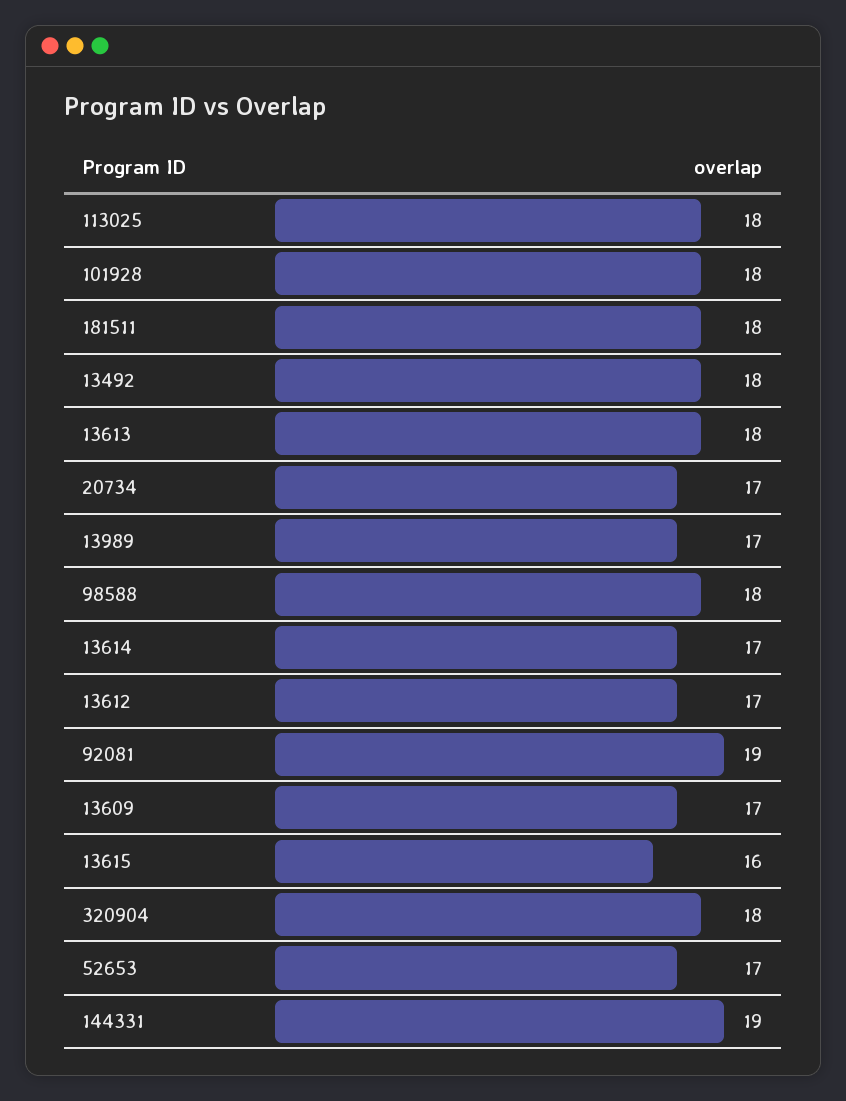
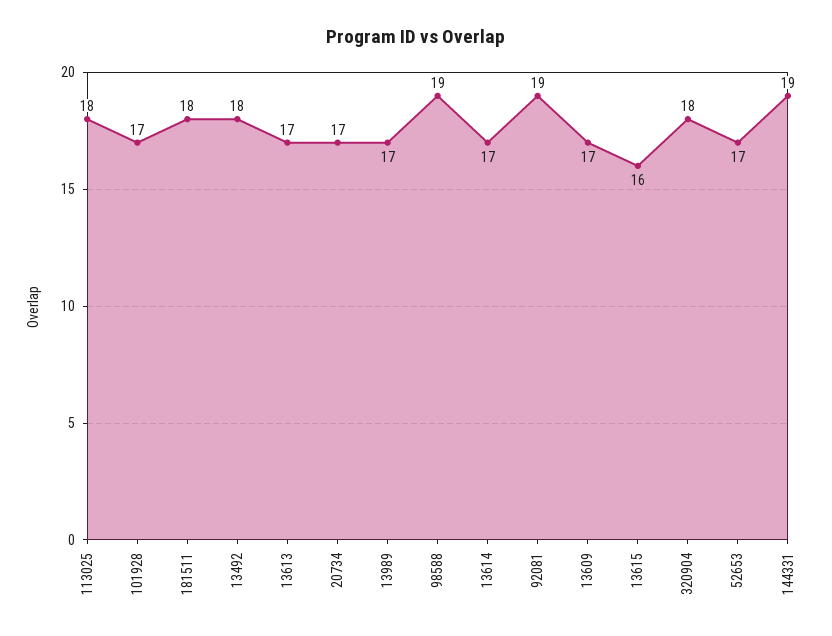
  {
    "113025": 18,
-   "101928": 18,
+   "101928": 17,
    "181511": 18,
    "13492": 18,
-   "13613": 18,
+   "13613": 17,
    "20734": 17,
    "13989": 17,
-   "98588": 18,
+   "98588": 19,
    "13614": 17,
-   "13612": 17,
    "92081": 19,
    "13609": 17,
    "13615": 16,
    "320904": 18,
    "52653": 17,
    "144331": 19
  }

